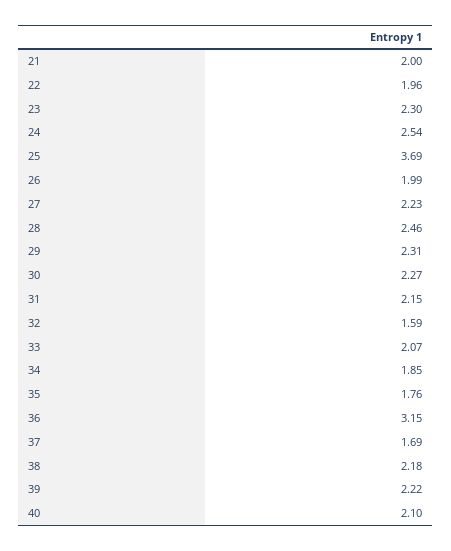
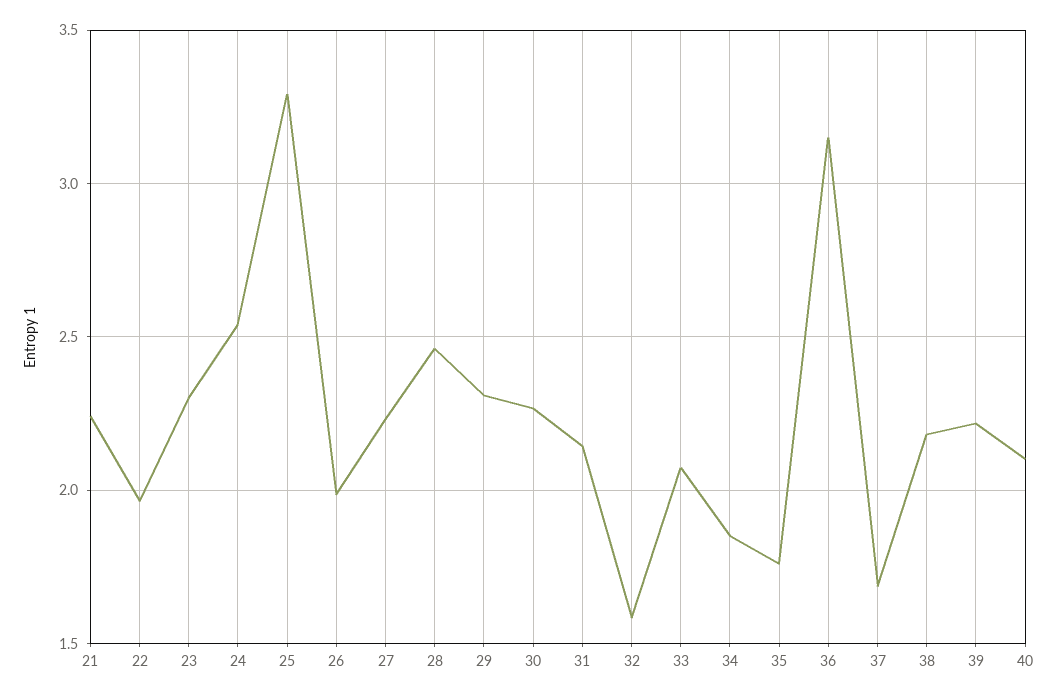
  {
-   "21": 2,
+   "21": 2.25,
    "22": 1.96,
    "23": 2.3,
    "24": 2.54,
-   "25": 3.69,
+   "25": 3.3,
    "26": 1.99,
    "27": 2.23,
    "28": 2.46,
    "29": 2.31,
    "30": 2.27,
    "31": 2.15,
    "32": 1.59,
    "33": 2.07,
    "34": 1.85,
    "35": 1.76,
    "36": 3.15,
    "37": 1.69,
    "38": 2.18,
    "39": 2.22,
    "40": 2.1
  }

